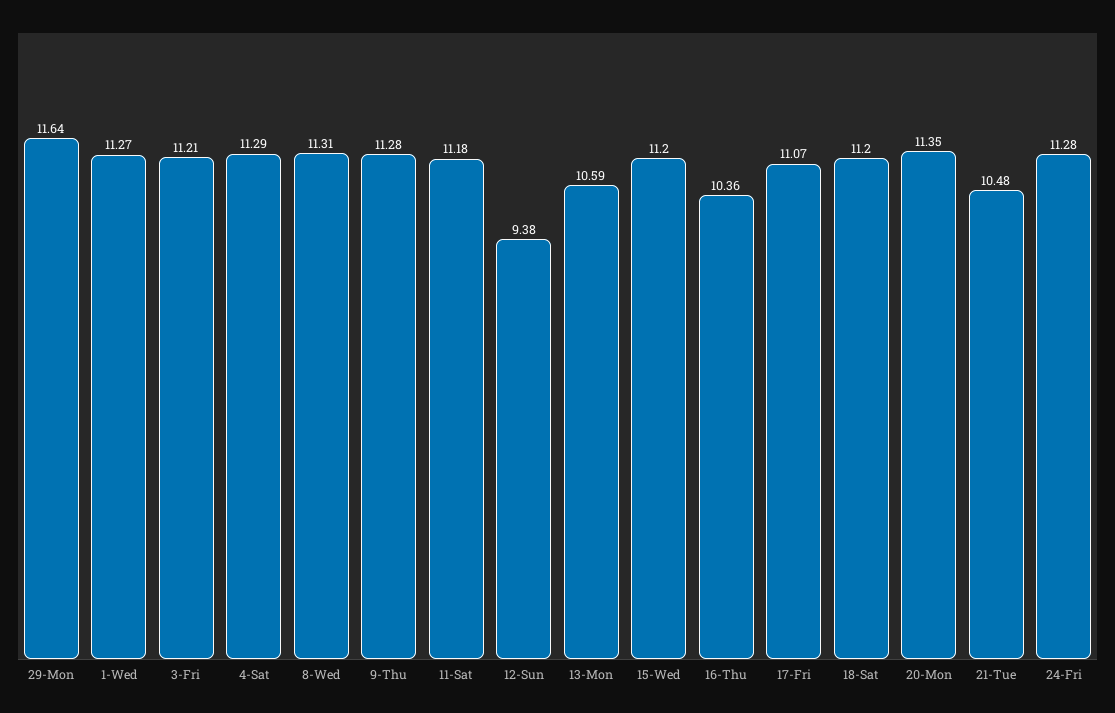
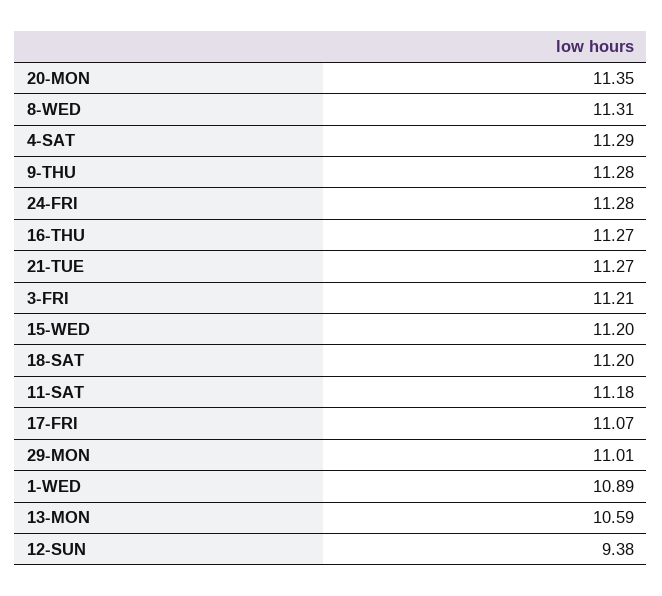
  {
-   "29-Mon": 11.64,
+   "29-Mon": 11.01,
-   "1-Wed": 11.27,
+   "1-Wed": 10.89,
    "3-Fri": 11.21,
    "4-Sat": 11.29,
    "8-Wed": 11.31,
    "9-Thu": 11.28,
    "11-Sat": 11.18,
    "12-Sun": 9.38,
    "13-Mon": 10.59,
    "15-Wed": 11.2,
-   "16-Thu": 10.36,
+   "16-Thu": 11.27,
    "17-Fri": 11.07,
    "18-Sat": 11.2,
    "20-Mon": 11.35,
-   "21-Tue": 10.48,
+   "21-Tue": 11.27,
    "24-Fri": 11.28
  }

